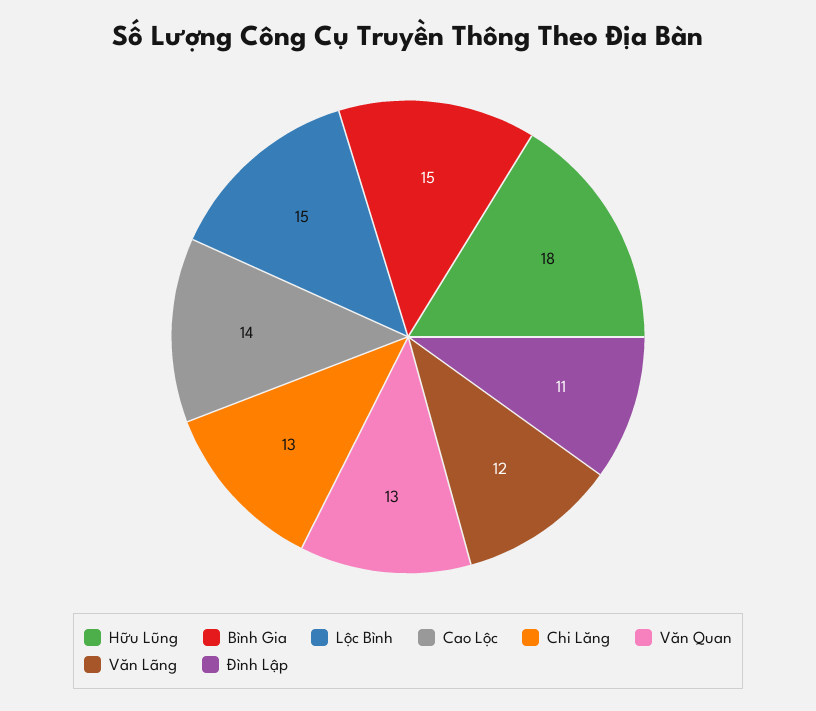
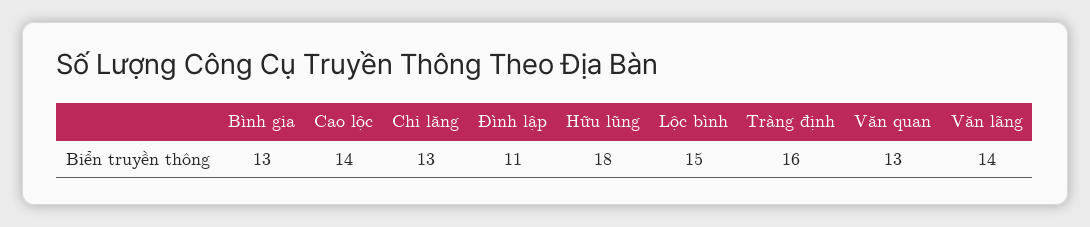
  {
    "Hữu Lũng": 18,
-   "Bình Gia": 15,
+   "Bình Gia": 13,
    "Lộc Bình": 15,
    "Cao Lộc": 14,
    "Chi Lăng": 13,
    "Văn Quan": 13,
-   "Văn Lãng": 12,
+   "Văn Lãng": 14,
-   "Đình Lập": 11
+   "Đình Lập": 11,
+   "Tràng định": 16
  }

